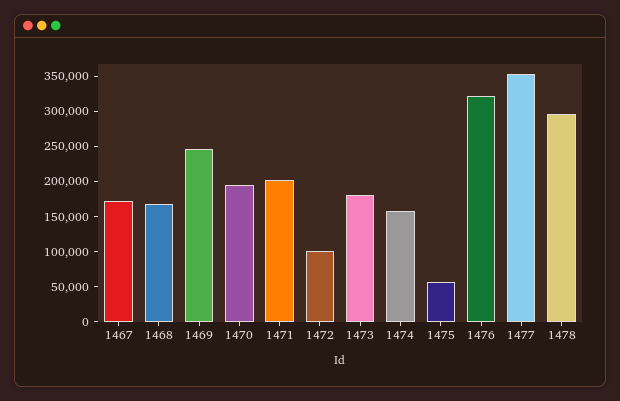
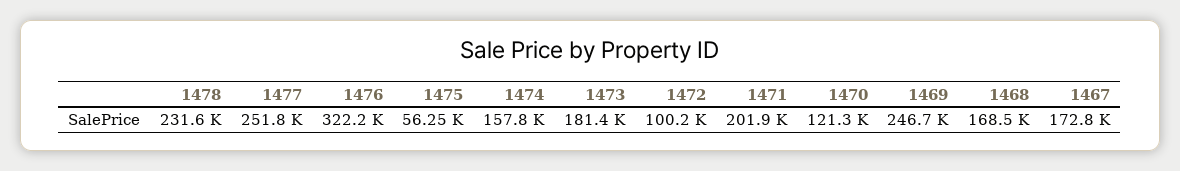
  {
    "1467": 172800,
    "1468": 168500,
    "1469": 246700,
-   "1470": 200000,
+   "1470": 121300,
    "1471": 201900,
    "1472": 100200,
    "1473": 181400,
    "1474": 157800,
    "1475": 56250,
    "1476": 322200,
-   "1477": 350000,
+   "1477": 251800,
-   "1478": 300000
+   "1478": 231600
  }

